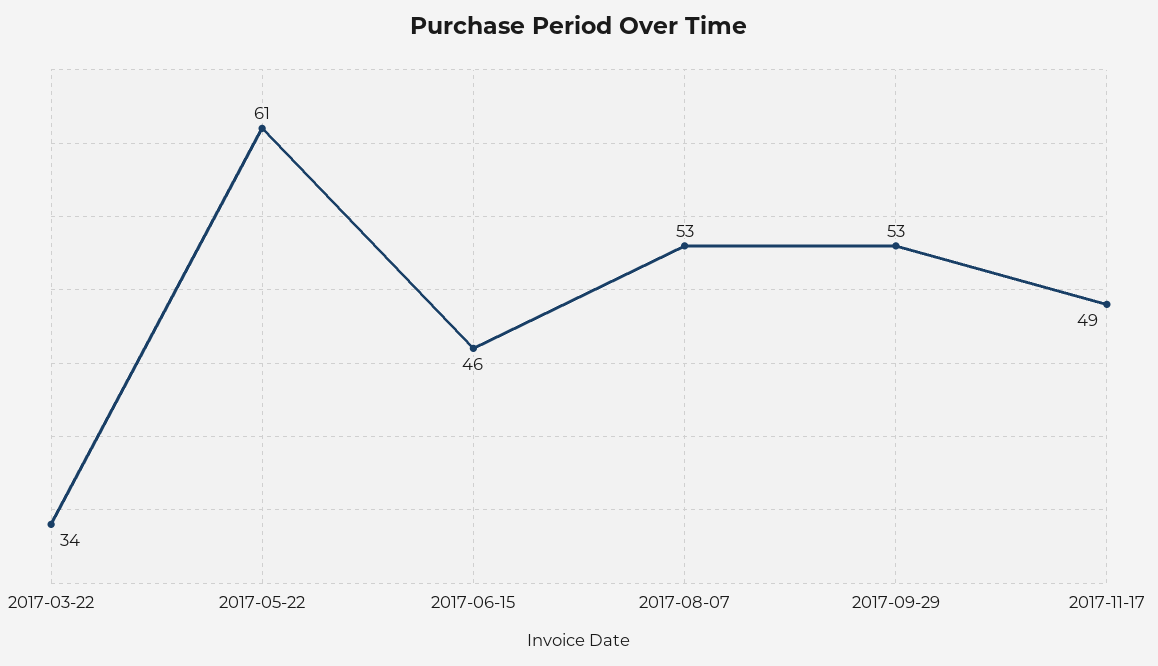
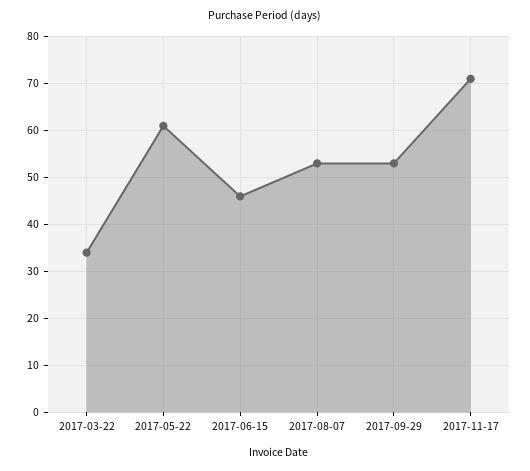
  {
    "2017-03-22": 34,
    "2017-05-22": 61,
    "2017-06-15": 46,
    "2017-08-07": 53,
    "2017-09-29": 53,
-   "2017-11-17": 49
+   "2017-11-17": 70
  }

